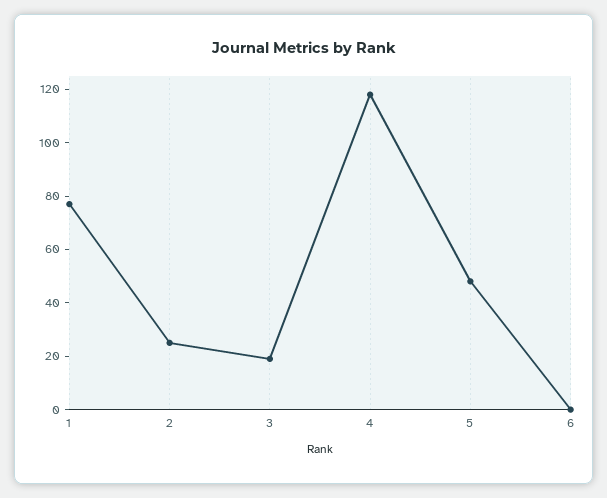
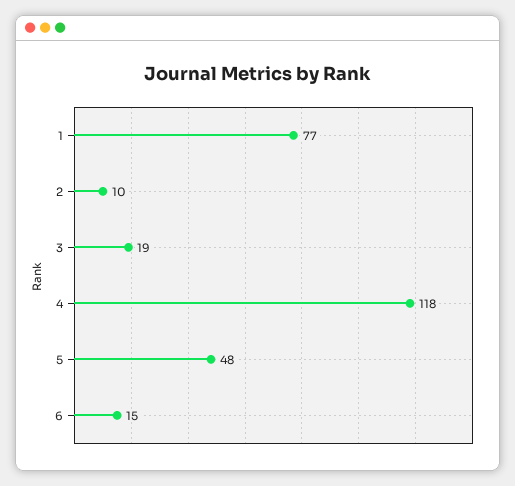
  {
    "1": 77,
-   "2": 25,
+   "2": 10,
    "3": 19,
    "4": 118,
    "5": 48,
-   "6": 0
+   "6": 15
  }

